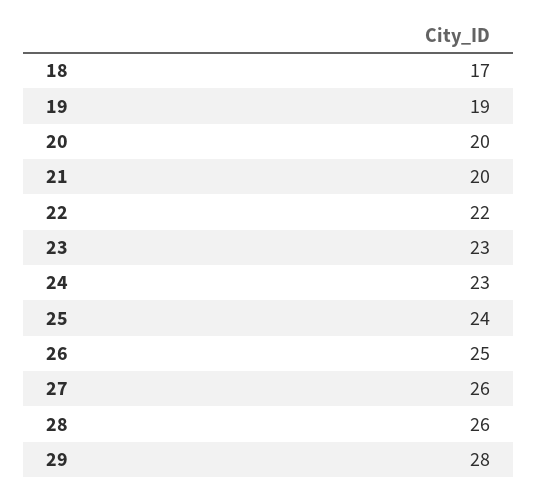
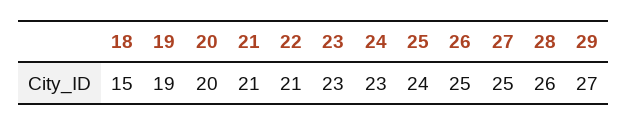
  {
-   "18": 17,
+   "18": 15,
    "19": 19,
    "20": 20,
-   "21": 20,
+   "21": 21,
-   "22": 22,
+   "22": 21,
    "23": 23,
    "24": 23,
    "25": 24,
    "26": 25,
-   "27": 26,
+   "27": 25,
    "28": 26,
-   "29": 28
+   "29": 27
  }

